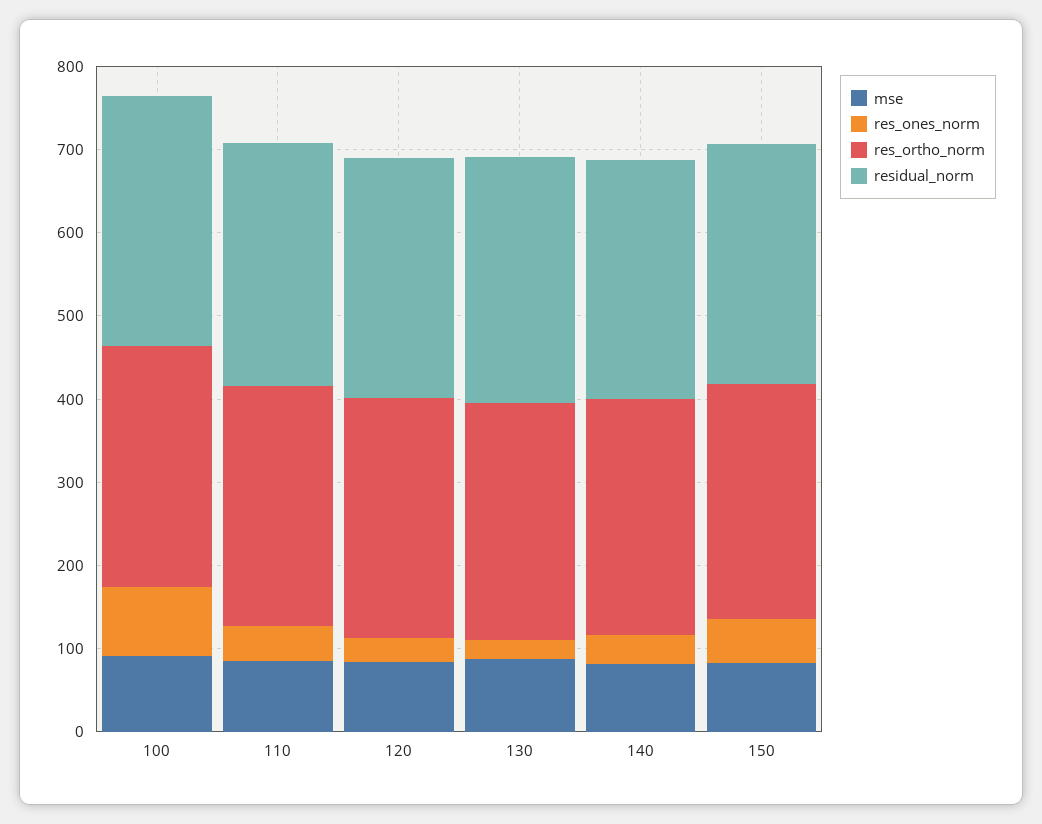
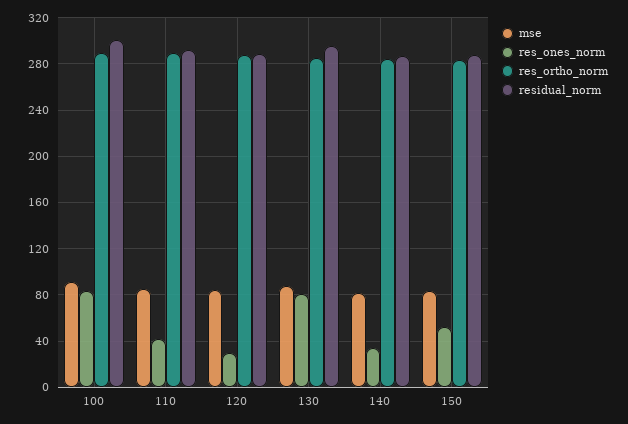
  {
    "mse": {
      "100": 90,
      "110": 90,
      "120": 80,
      "130": 90,
      "140": 80,
      "150": 80
    },
    "res_ones_norm": {
      "100": 80,
      "110": 40,
      "120": 30,
-     "130": 20,
+     "130": 80,
      "140": 30,
      "150": 50
    },
    "res_ortho_norm": {
      "100": 290,
      "110": 290,
      "120": 290,
      "130": 290,
      "140": 280,
      "150": 280
    },
    "residual_norm": {
      "100": 300,
      "110": 290,
      "120": 290,
      "130": 300,
      "140": 290,
      "150": 290
    }
  }

